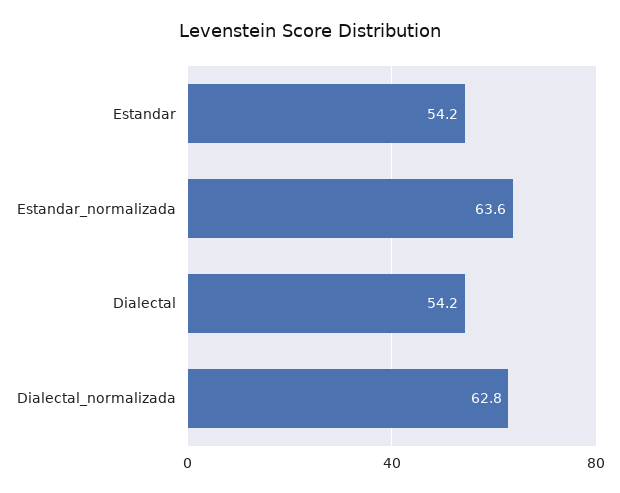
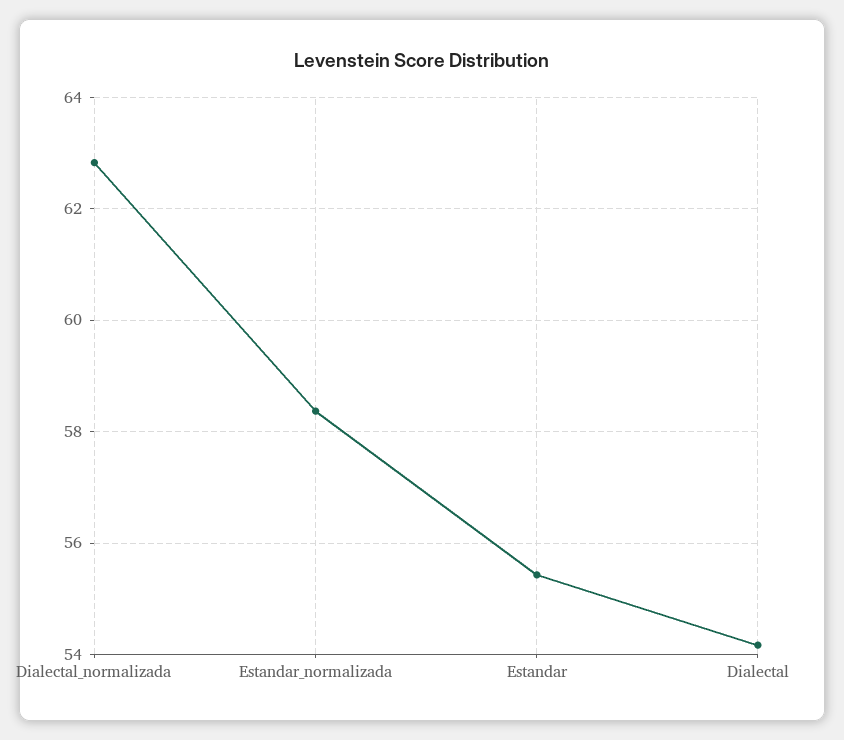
  {
-   "Estandar": 54.2,
+   "Estandar": 55.4,
-   "Estandar_normalizada": 63.6,
+   "Estandar_normalizada": 58.4,
    "Dialectal": 54.2,
    "Dialectal_normalizada": 62.8
  }

